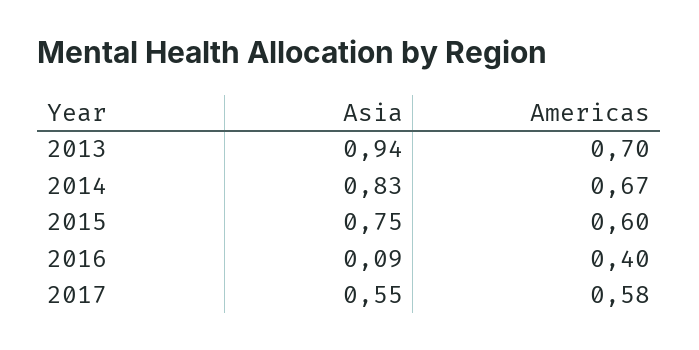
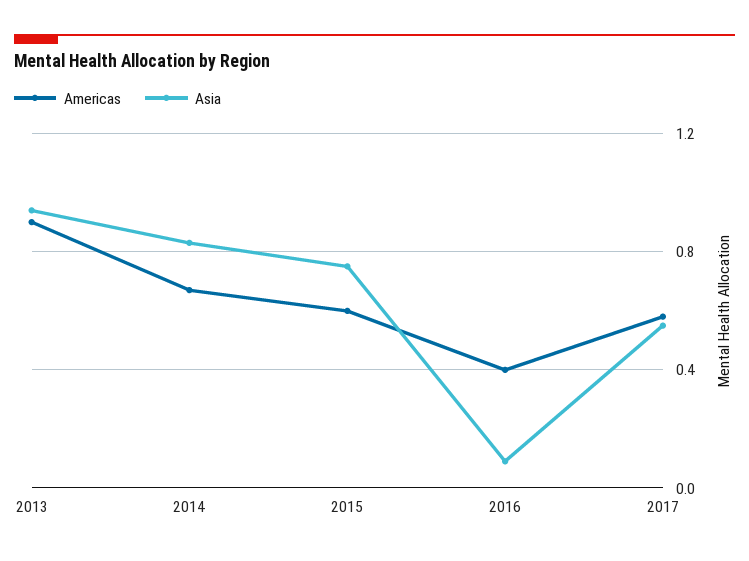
  {
    "Asia": {
      "2013": 0.94,
      "2014": 0.83,
      "2015": 0.75,
      "2016": 0.09,
      "2017": 0.55
    },
    "Americas": {
-     "2013": 0.7,
+     "2013": 0.9,
      "2014": 0.67,
      "2015": 0.6,
      "2016": 0.4,
      "2017": 0.58
    }
  }

